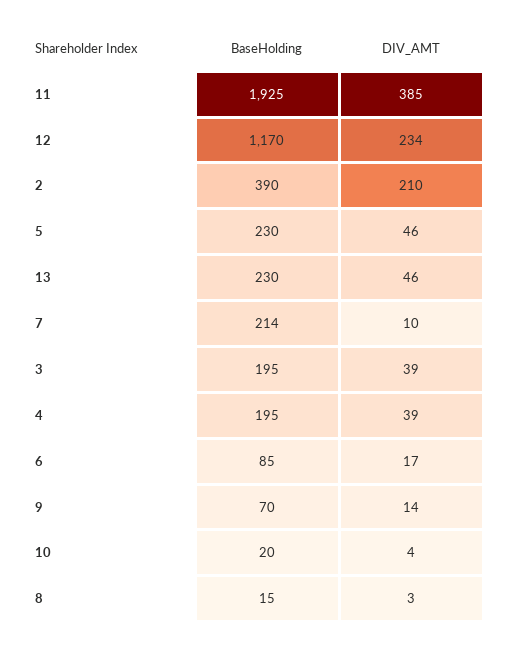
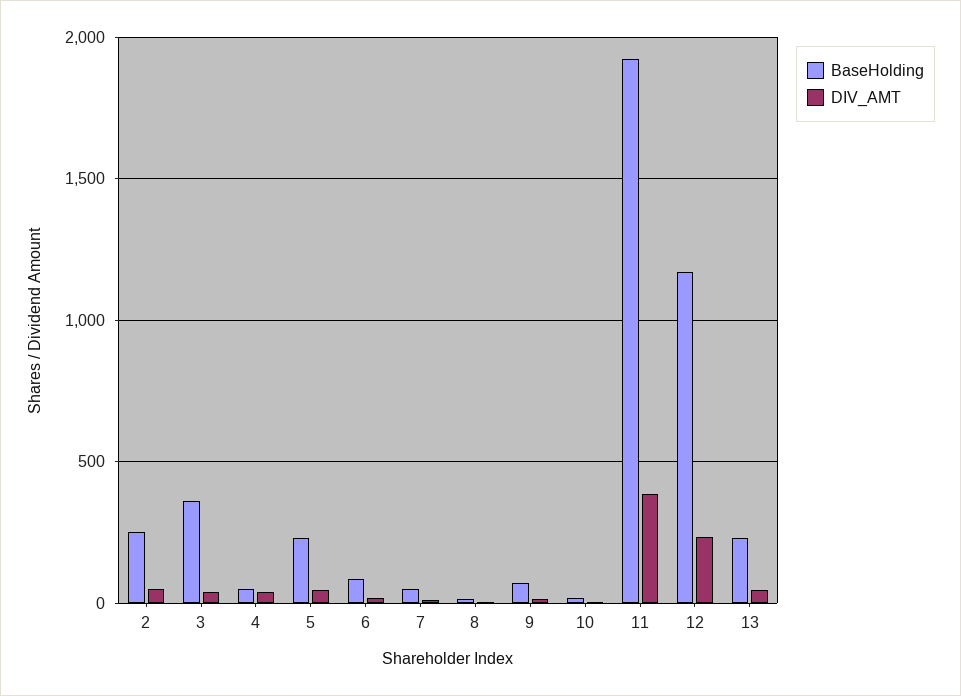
  {
    "BaseHolding": {
      "11": 1925,
      "12": 1170,
-     "2": 390,
+     "2": 250,
      "5": 230,
      "13": 230,
-     "7": 214,
+     "7": 50,
-     "3": 195,
+     "3": 350,
-     "4": 195,
+     "4": 50,
      "6": 85,
      "9": 70,
      "10": 20,
      "8": 15
    },
    "DIV_AMT": {
      "11": 385,
      "12": 234,
-     "2": 210,
+     "2": 50,
      "5": 46,
      "13": 46,
      "7": 10,
      "3": 39,
      "4": 39,
      "6": 17,
      "9": 14,
      "10": 4,
      "8": 3
    }
  }

